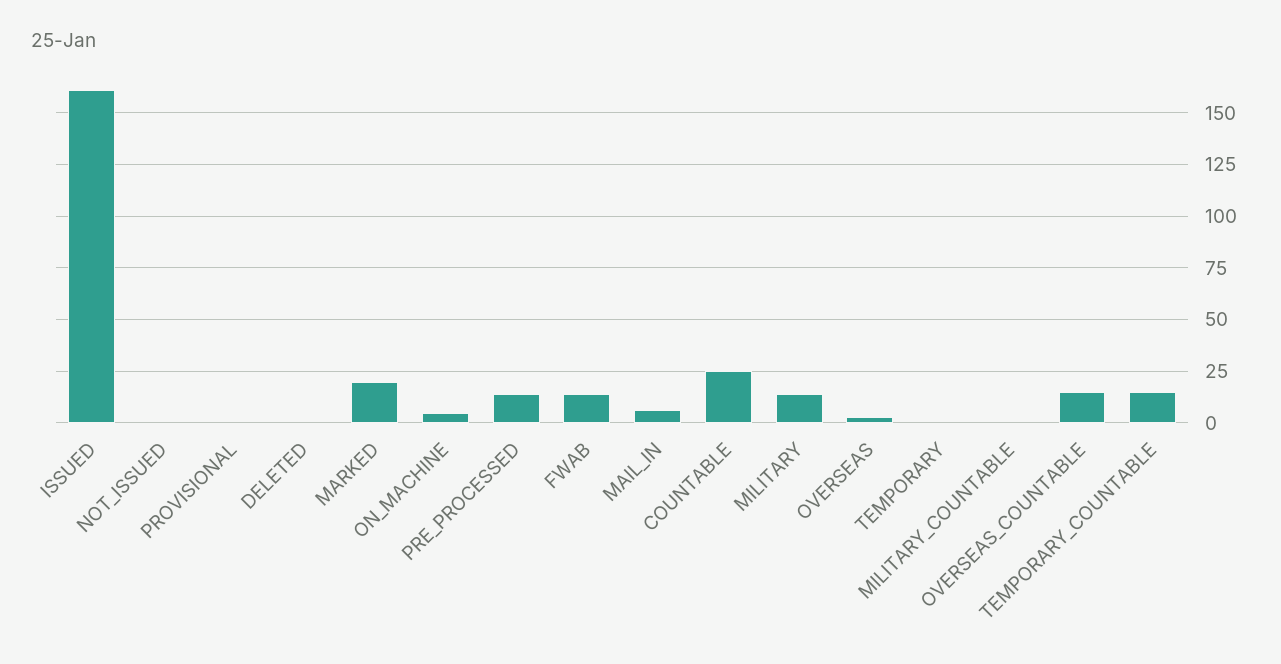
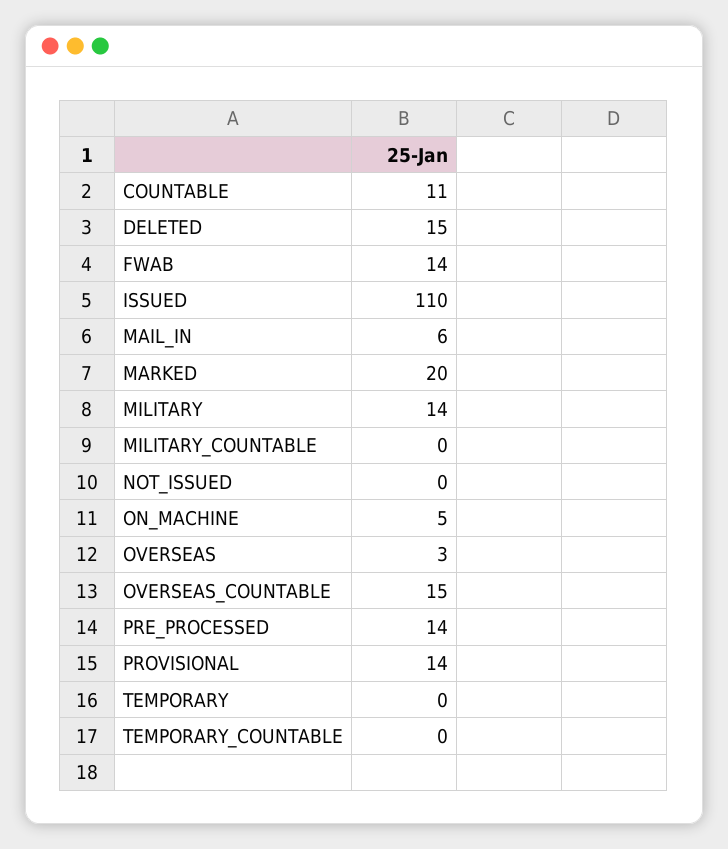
  {
-   "ISSUED": 160,
+   "ISSUED": 110,
    "NOT_ISSUED": 0,
-   "PROVISIONAL": 0,
+   "PROVISIONAL": 14,
-   "DELETED": 0,
+   "DELETED": 15,
    "MARKED": 20,
    "ON_MACHINE": 5,
    "PRE_PROCESSED": 14,
    "FWAB": 14,
    "MAIL_IN": 6,
-   "COUNTABLE": 25,
+   "COUNTABLE": 11,
    "MILITARY": 14,
    "OVERSEAS": 3,
    "TEMPORARY": 0,
    "MILITARY_COUNTABLE": 0,
    "OVERSEAS_COUNTABLE": 15,
-   "TEMPORARY_COUNTABLE": 15
+   "TEMPORARY_COUNTABLE": 0
  }

